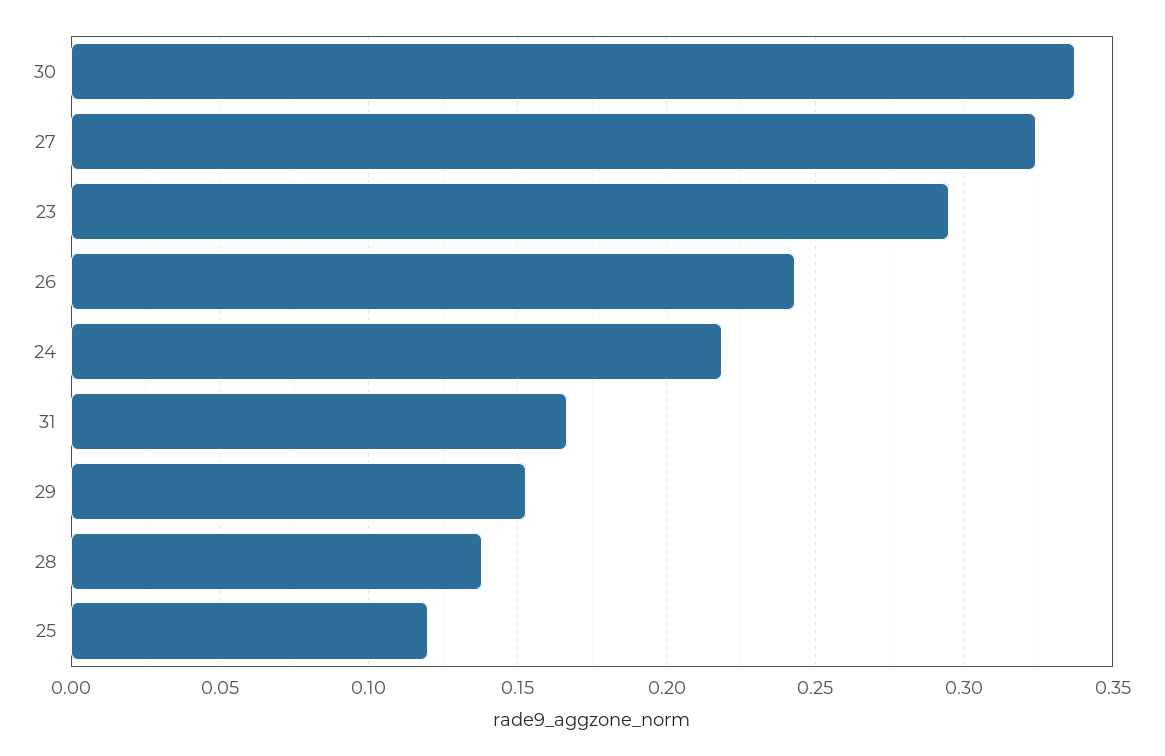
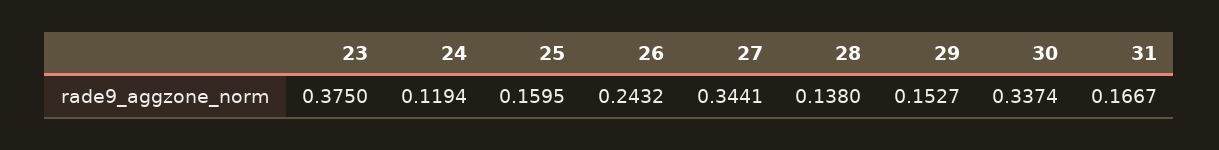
  {
    "30": 0.3374,
-   "27": 0.325,
+   "27": 0.3441,
-   "23": 0.295,
+   "23": 0.375,
    "26": 0.2432,
-   "24": 0.22,
+   "24": 0.1194,
    "31": 0.1667,
    "29": 0.1527,
    "28": 0.138,
-   "25": 0.12
+   "25": 0.1595
  }

